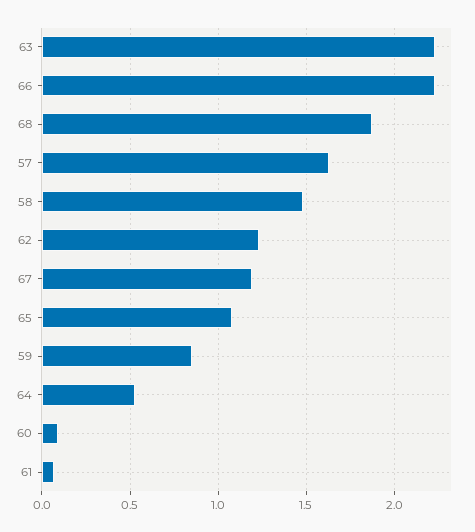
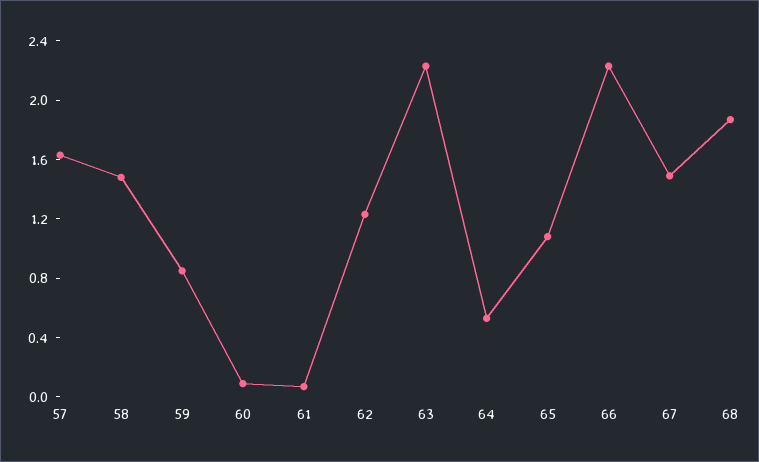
  {
    "63": 2.25,
    "66": 2.25,
    "68": 1.85,
    "57": 1.65,
    "58": 1.5,
    "62": 1.25,
-   "67": 1.2,
+   "67": 1.5,
    "65": 1.1,
    "59": 0.85,
    "64": 0.55,
    "60": 0.1,
    "61": 0.05
  }

